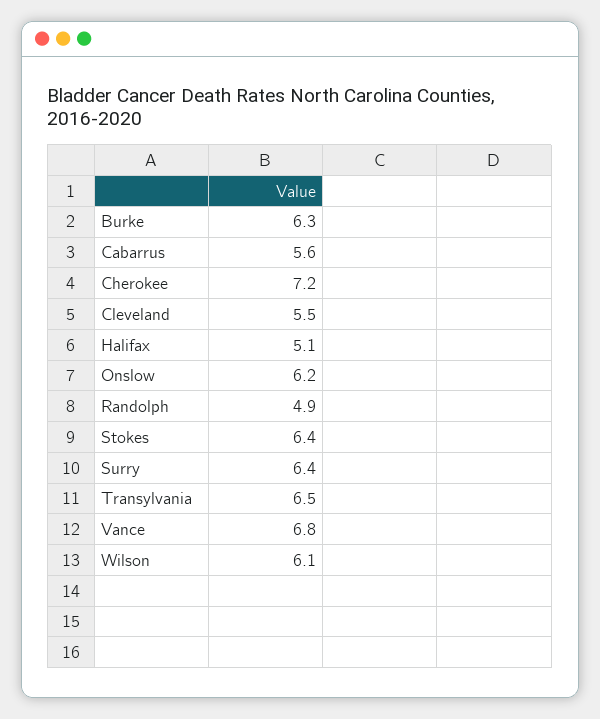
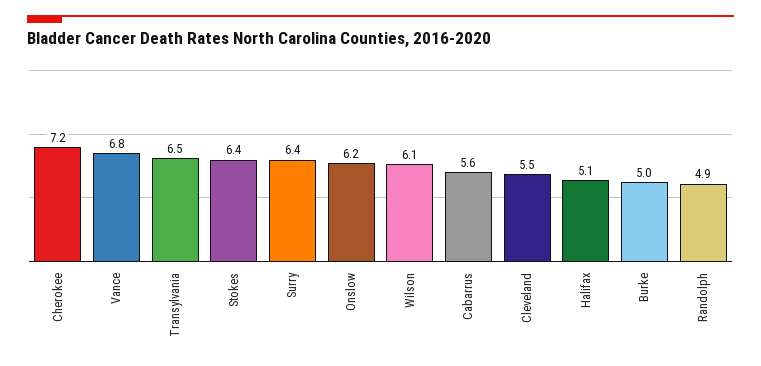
  {
-   "Burke": 6.3,
+   "Burke": 5,
    "Cabarrus": 5.6,
    "Cherokee": 7.2,
    "Cleveland": 5.5,
    "Halifax": 5.1,
    "Onslow": 6.2,
    "Randolph": 4.9,
    "Stokes": 6.4,
    "Surry": 6.4,
    "Transylvania": 6.5,
    "Vance": 6.8,
    "Wilson": 6.1
  }

